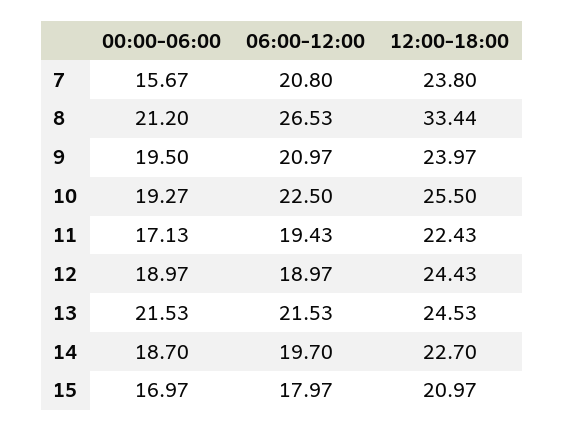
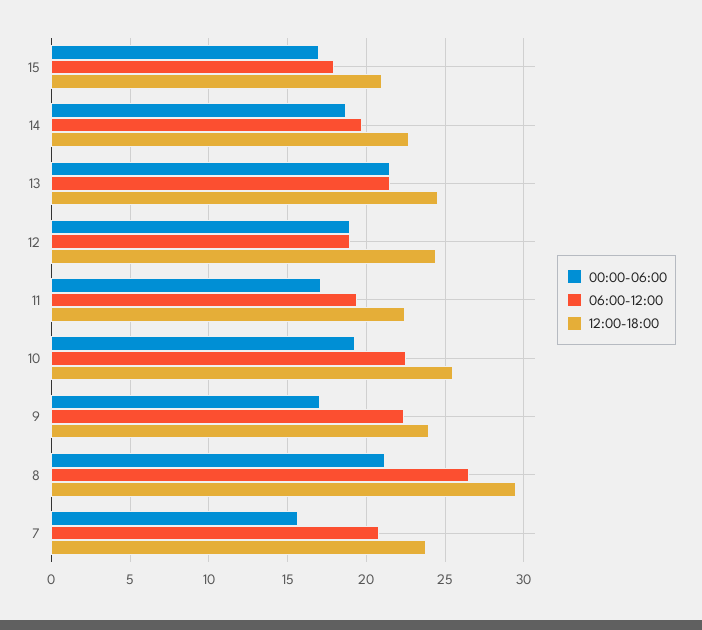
  {
    "00:00-06:00": {
      "7": 15.67,
      "8": 21.2,
-     "9": 19.5,
+     "9": 17,
      "10": 19.27,
      "11": 17.13,
      "12": 18.97,
      "13": 21.53,
      "14": 18.7,
      "15": 16.97
    },
    "06:00-12:00": {
      "7": 20.8,
      "8": 26.53,
-     "9": 20.97,
+     "9": 22.5,
      "10": 22.5,
      "11": 19.43,
      "12": 18.97,
      "13": 21.53,
      "14": 19.7,
      "15": 17.97
    },
    "12:00-18:00": {
      "7": 23.8,
-     "8": 33.44,
+     "8": 29.5,
      "9": 23.97,
      "10": 25.5,
      "11": 22.43,
      "12": 24.43,
      "13": 24.53,
      "14": 22.7,
      "15": 20.97
    }
  }

